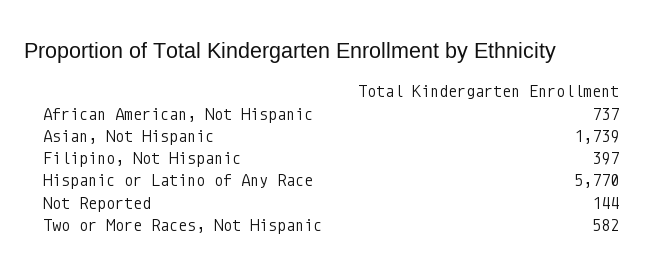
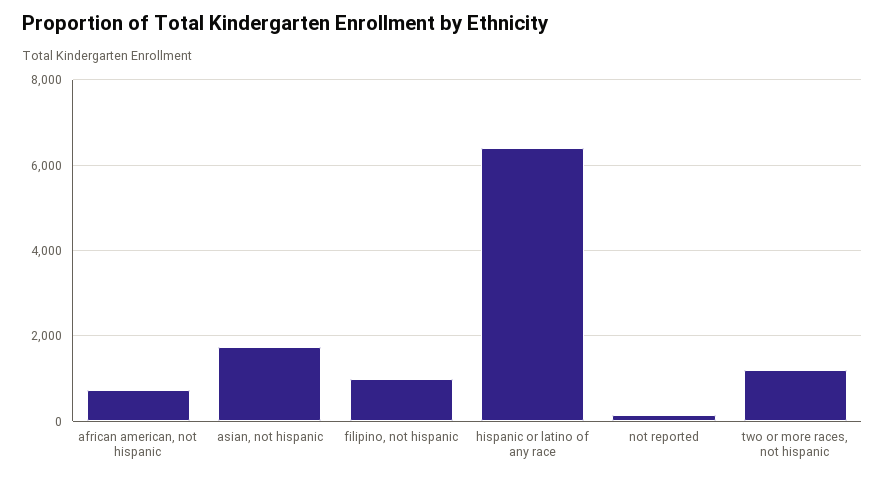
  {
    "African American, Not Hispanic": 737,
    "Asian, Not Hispanic": 1739,
-   "Filipino, Not Hispanic": 397,
+   "Filipino, Not Hispanic": 1000,
-   "Hispanic or Latino of Any Race": 5770,
+   "Hispanic or Latino of Any Race": 6400,
    "Not Reported": 144,
-   "Two or More Races, Not Hispanic": 582
+   "Two or More Races, Not Hispanic": 1200
  }

